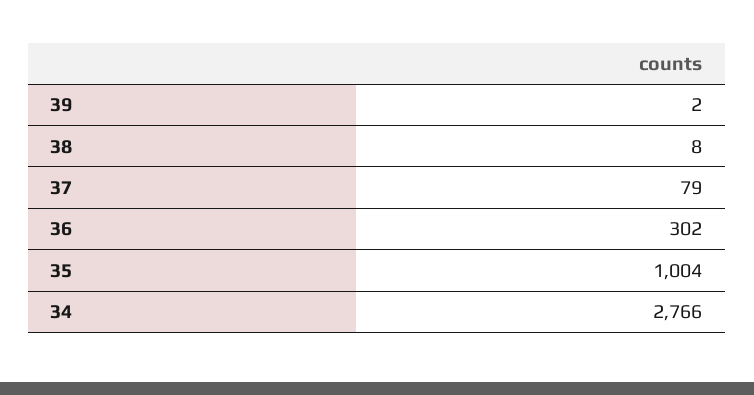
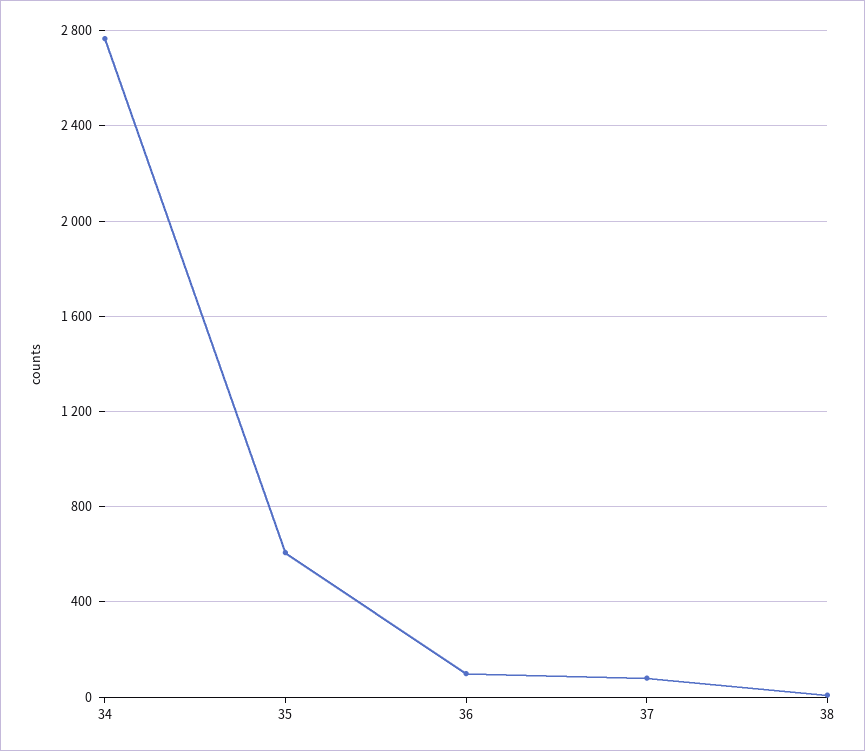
  {
-   "39": 2,
    "38": 8,
    "37": 79,
-   "36": 302,
+   "36": 100,
-   "35": 1004,
+   "35": 600,
    "34": 2766
  }

